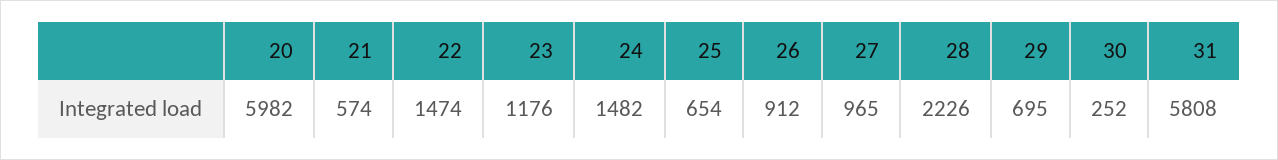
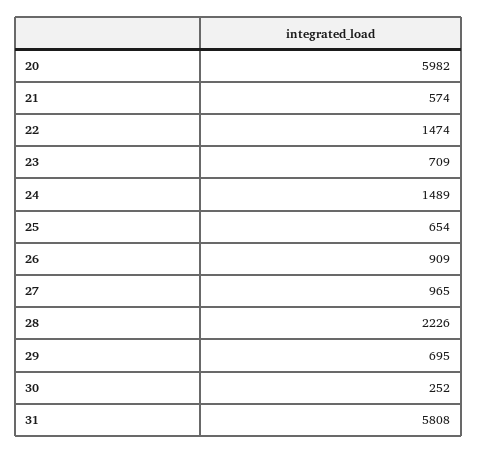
  {
    "20": 5982,
    "21": 574,
    "22": 1474,
-   "23": 1176,
+   "23": 709,
-   "24": 1482,
+   "24": 1489,
    "25": 654,
-   "26": 912,
+   "26": 909,
    "27": 965,
    "28": 2226,
    "29": 695,
    "30": 252,
    "31": 5808
  }

